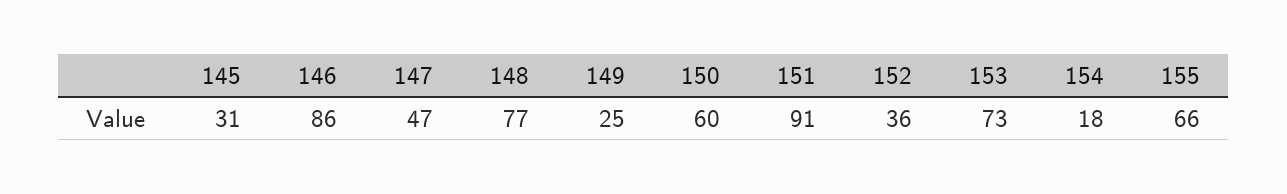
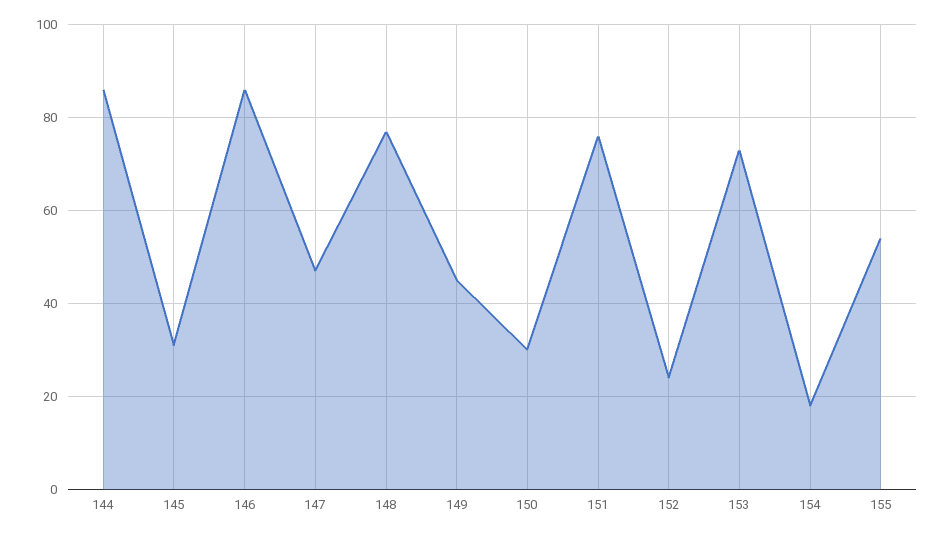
  {
    "145": 31,
    "146": 86,
    "147": 47,
    "148": 77,
-   "149": 25,
+   "149": 45,
-   "150": 60,
+   "150": 30,
-   "151": 91,
+   "151": 75,
-   "152": 36,
+   "152": 25,
    "153": 73,
    "154": 18,
-   "155": 66
+   "155": 55,
+   "144": 85
  }

